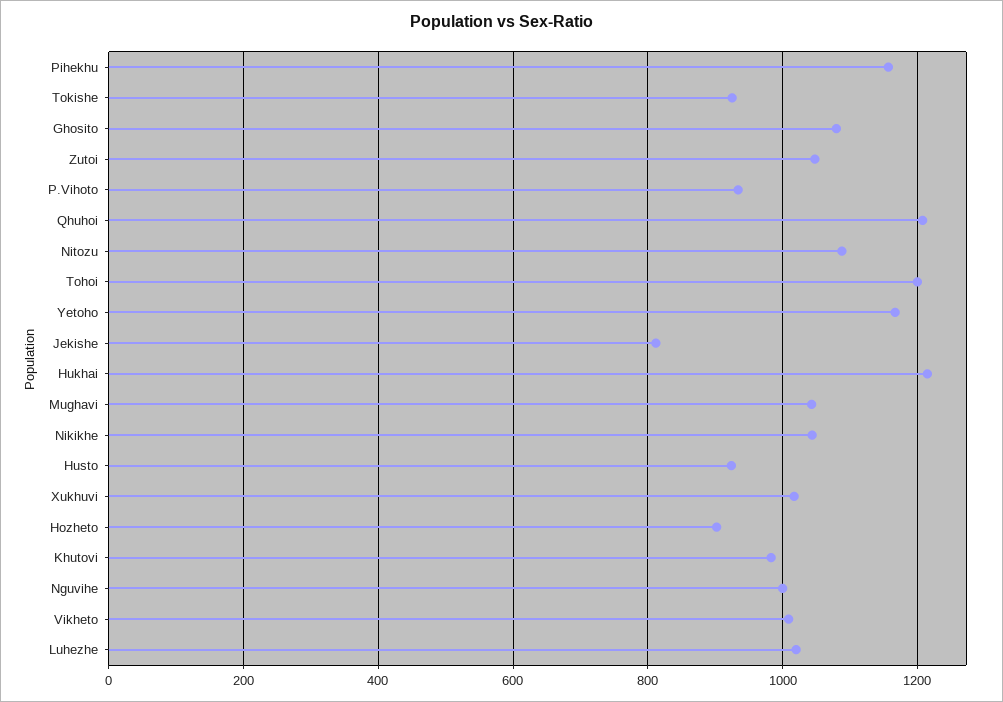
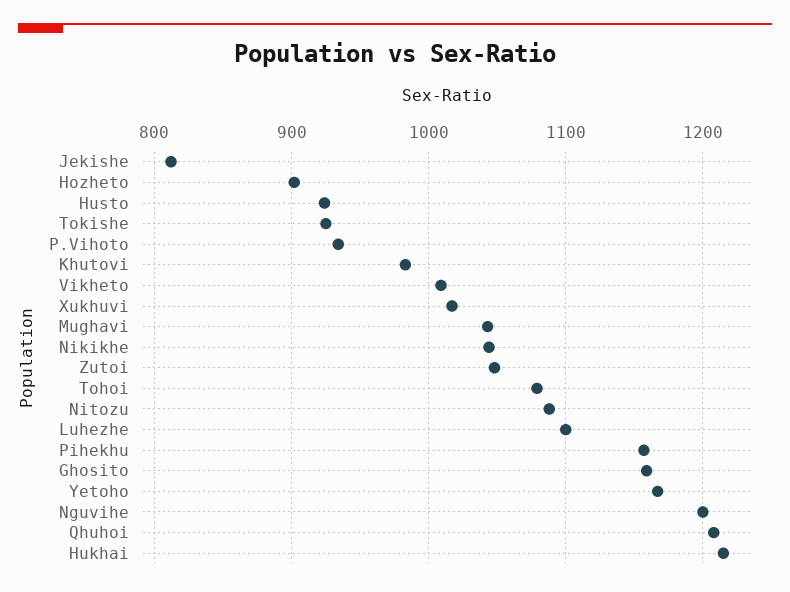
  {
    "Pihekhu": 1160,
    "Tokishe": 930,
-   "Ghosito": 1080,
+   "Ghosito": 1160,
    "Zutoi": 1050,
    "P.Vihoto": 930,
    "Qhuhoi": 1210,
    "Nitozu": 1090,
-   "Tohoi": 1200,
+   "Tohoi": 1080,
    "Yetoho": 1170,
    "Jekishe": 810,
    "Hukhai": 1220,
    "Mughavi": 1040,
    "Nikikhe": 1040,
    "Husto": 920,
    "Xukhuvi": 1020,
    "Hozheto": 900,
    "Khutovi": 980,
-   "Nguvihe": 1000,
+   "Nguvihe": 1200,
    "Vikheto": 1010,
-   "Luhezhe": 1020
+   "Luhezhe": 1100
  }

